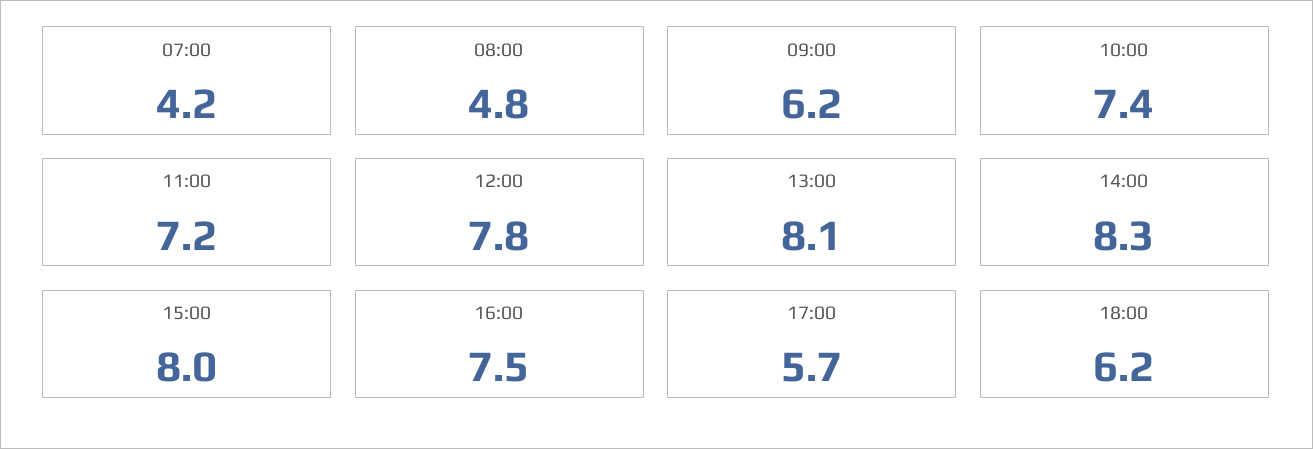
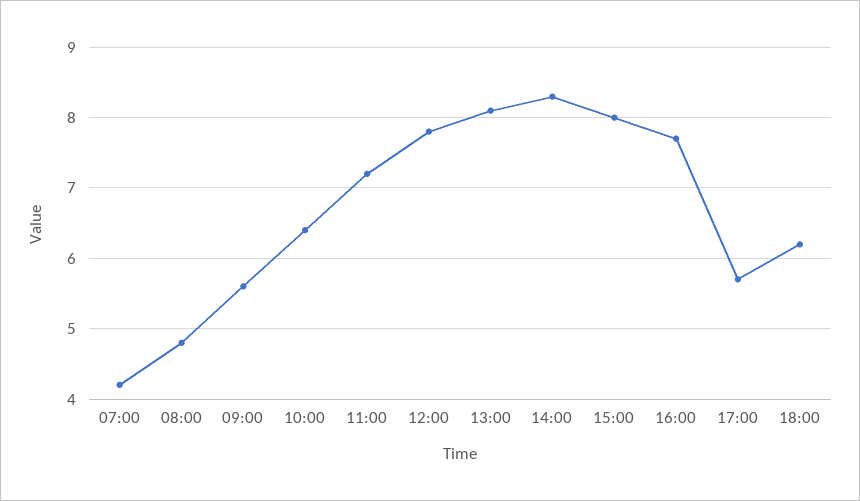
  {
    "07:00": 4.2,
    "08:00": 4.8,
-   "09:00": 6.2,
+   "09:00": 5.6,
-   "10:00": 7.4,
+   "10:00": 6.4,
    "11:00": 7.2,
    "12:00": 7.8,
    "13:00": 8.1,
    "14:00": 8.3,
    "15:00": 8,
-   "16:00": 7.5,
+   "16:00": 7.7,
    "17:00": 5.7,
    "18:00": 6.2
  }

